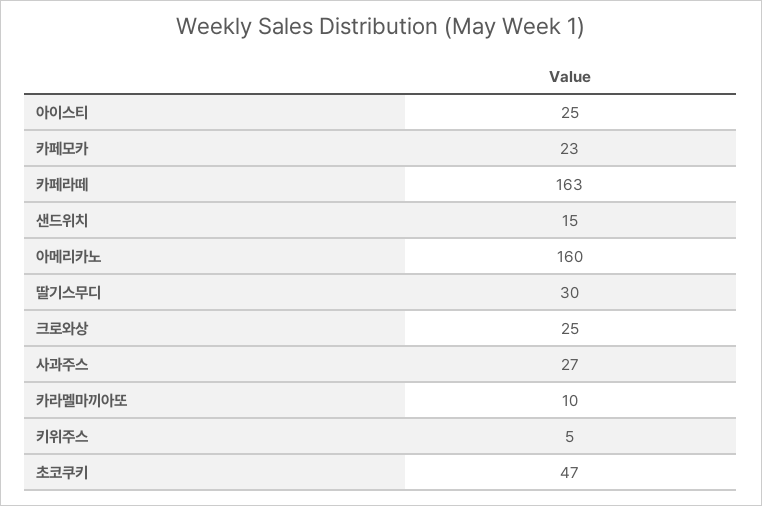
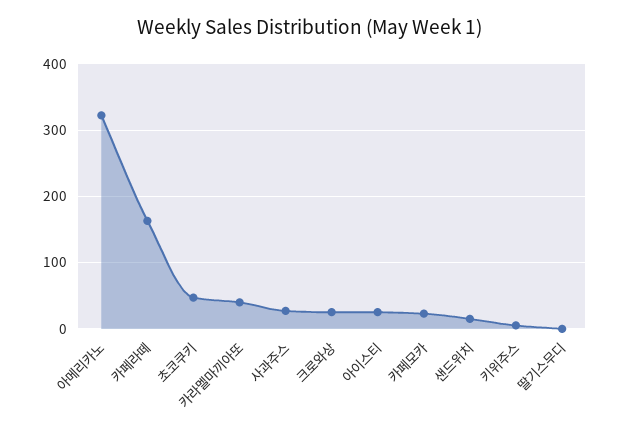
  {
    "아이스티": 25,
    "카페모카": 23,
    "카페라떼": 163,
    "샌드위치": 15,
-   "아메리카노": 160,
+   "아메리카노": 320,
-   "딸기스무디": 30,
+   "딸기스무디": 0,
    "크로와상": 25,
    "사과주스": 27,
-   "카라멜마끼아또": 10,
+   "카라멜마끼아또": 40,
    "키위주스": 5,
    "초코쿠키": 47
  }

